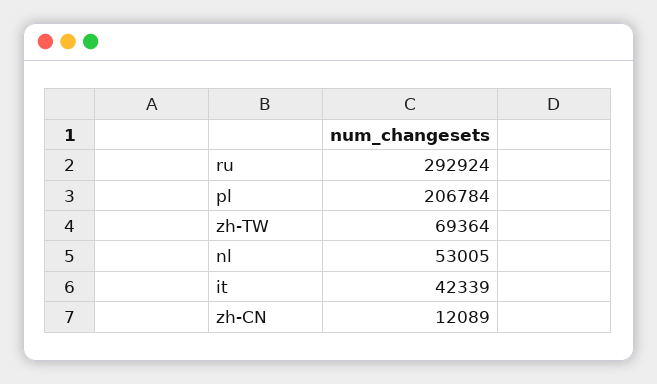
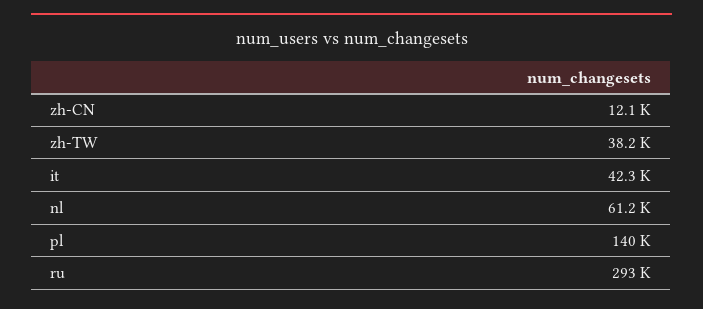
  {
    "ru": 292924,
-   "pl": 206784,
+   "pl": 140000,
-   "zh-TW": 69364,
+   "zh-TW": 38200,
-   "nl": 53005,
+   "nl": 61200,
    "it": 42339,
    "zh-CN": 12089
  }

